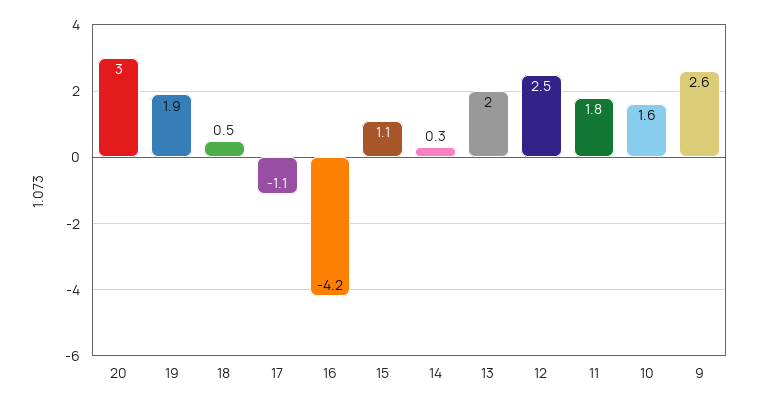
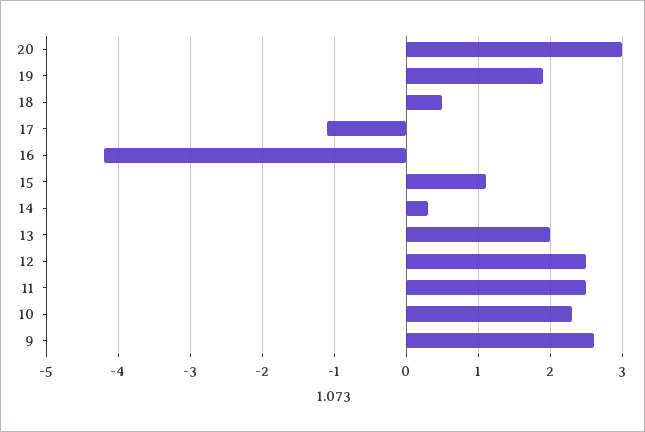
  {
    "20": 3,
    "19": 1.9,
    "18": 0.5,
    "17": -1.1,
    "16": -4.2,
    "15": 1.1,
    "14": 0.3,
    "13": 2,
    "12": 2.5,
-   "11": 1.8,
+   "11": 2.5,
-   "10": 1.6,
+   "10": 2.3,
    "9": 2.6
  }

